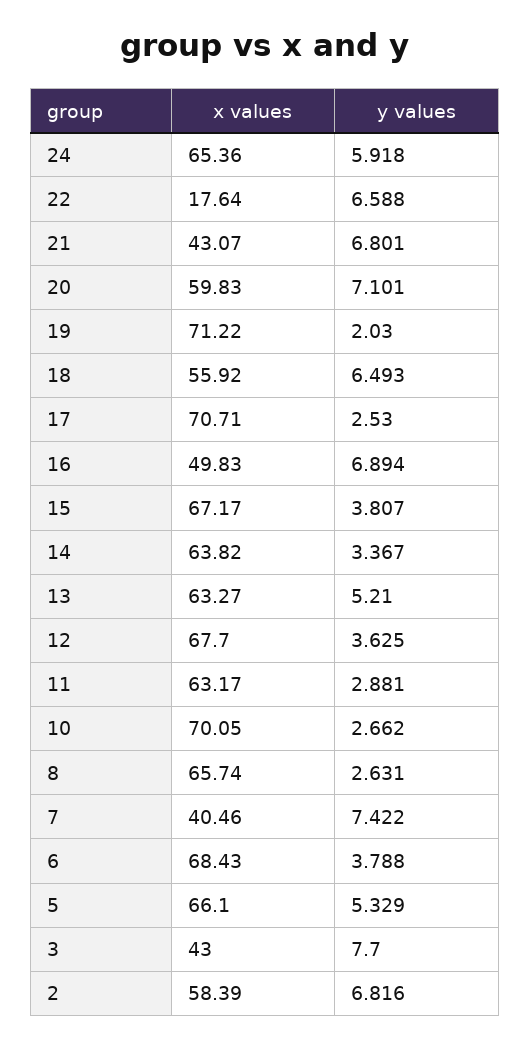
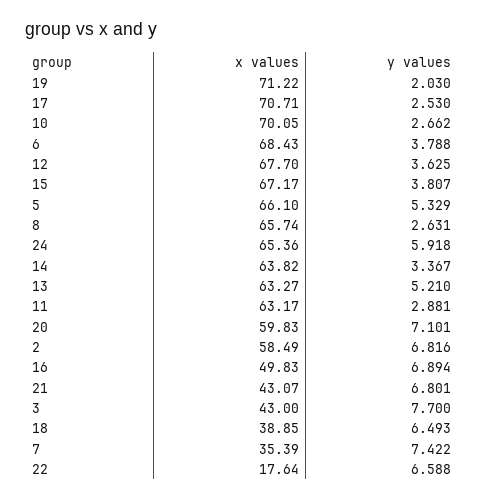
  {
    "x values": {
      "24": 65.36,
      "22": 17.64,
      "21": 43.07,
      "20": 59.83,
      "19": 71.22,
-     "18": 55.92,
+     "18": 38.85,
      "17": 70.71,
      "16": 49.83,
      "15": 67.17,
      "14": 63.82,
      "13": 63.27,
      "12": 67.7,
      "11": 63.17,
      "10": 70.05,
      "8": 65.74,
-     "7": 40.46,
+     "7": 35.39,
      "6": 68.43,
      "5": 66.1,
      "3": 43,
-     "2": 58.39
+     "2": 58.49
    },
    "y values": {
      "24": 5.918,
      "22": 6.588,
      "21": 6.801,
      "20": 7.101,
      "19": 2.03,
      "18": 6.493,
      "17": 2.53,
      "16": 6.894,
      "15": 3.807,
      "14": 3.367,
      "13": 5.21,
      "12": 3.625,
      "11": 2.881,
      "10": 2.662,
      "8": 2.631,
      "7": 7.422,
      "6": 3.788,
      "5": 5.329,
      "3": 7.7,
      "2": 6.816
    }
  }

